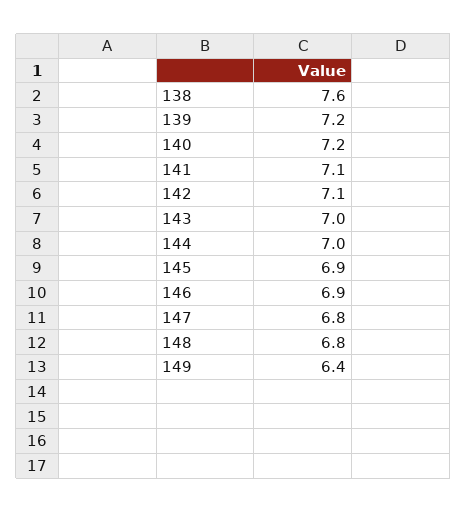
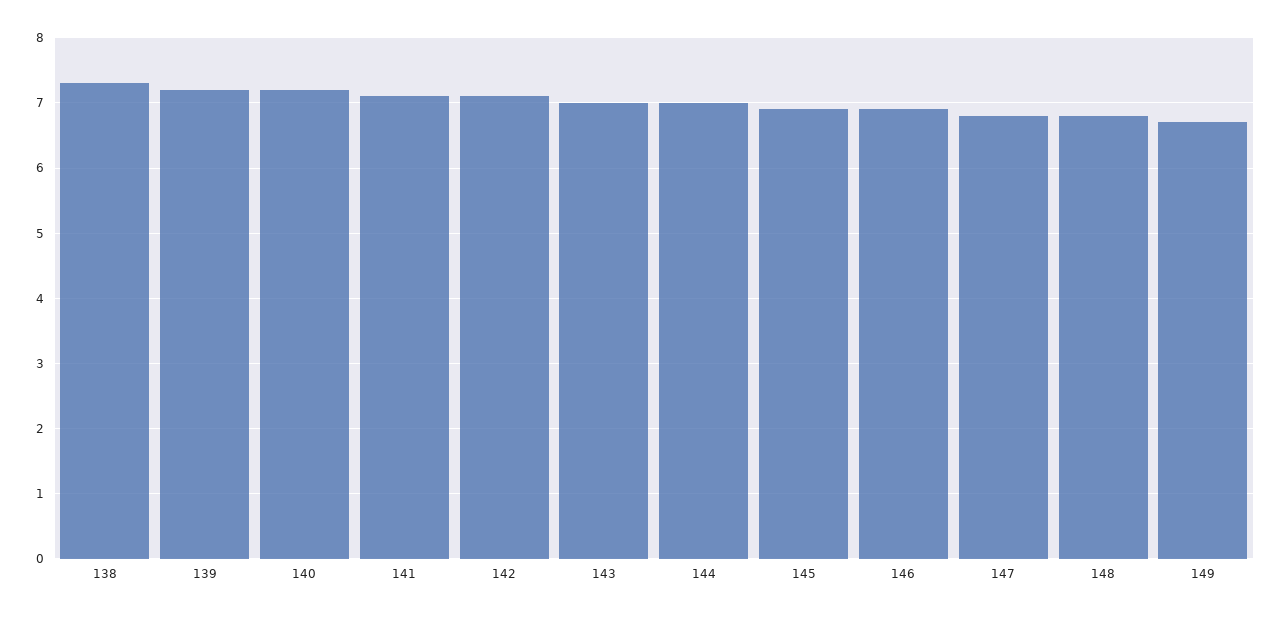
  {
-   "138": 7.6,
+   "138": 7.3,
    "139": 7.2,
    "140": 7.2,
    "141": 7.1,
    "142": 7.1,
    "143": 7,
    "144": 7,
    "145": 6.9,
    "146": 6.9,
    "147": 6.8,
    "148": 6.8,
-   "149": 6.4
+   "149": 6.7
  }

